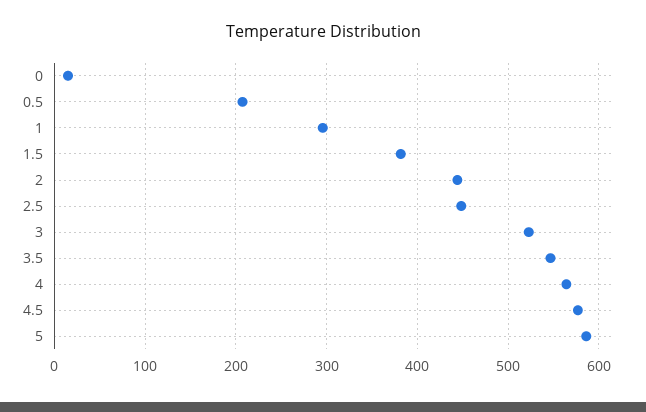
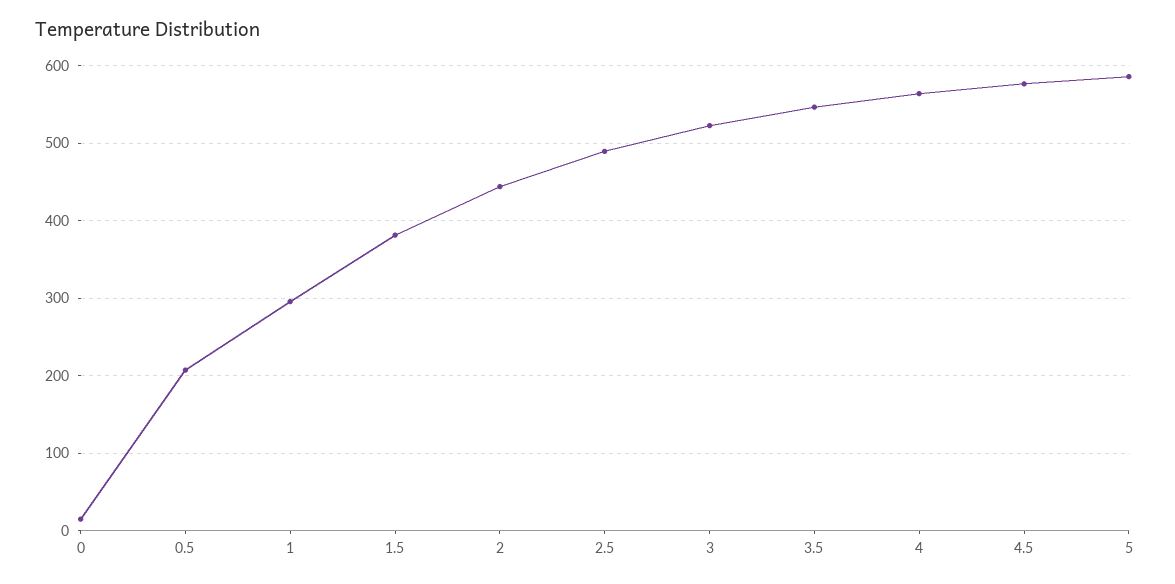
  {
    "0": 20,
    "0.5": 210,
    "1": 300,
    "1.5": 380,
    "2": 440,
-   "2.5": 450,
+   "2.5": 490,
    "3": 520,
    "3.5": 550,
    "4": 560,
    "4.5": 580,
    "5": 590
  }

